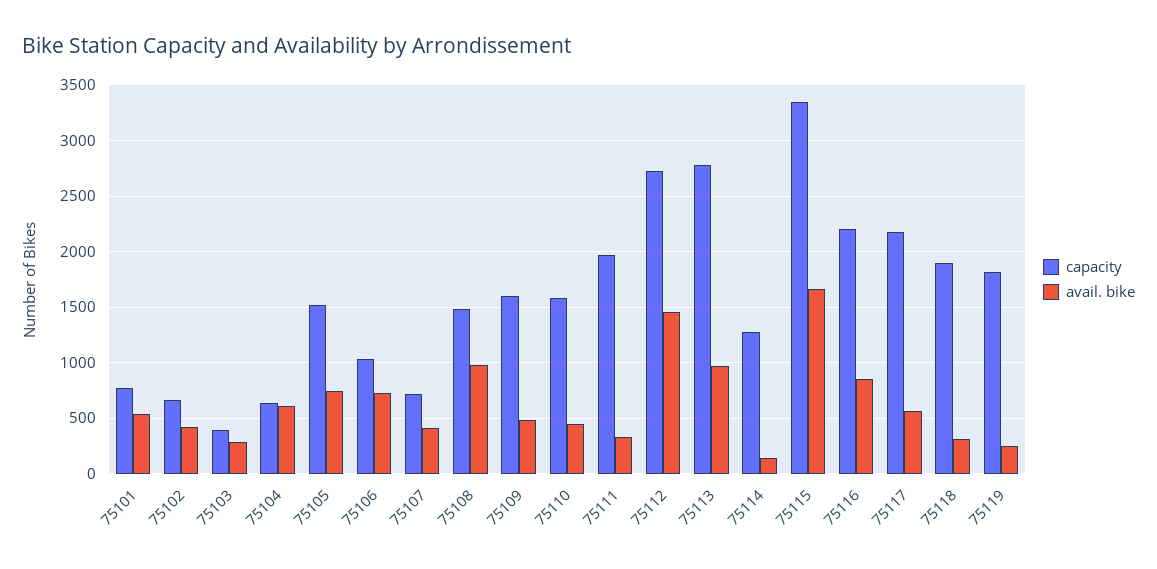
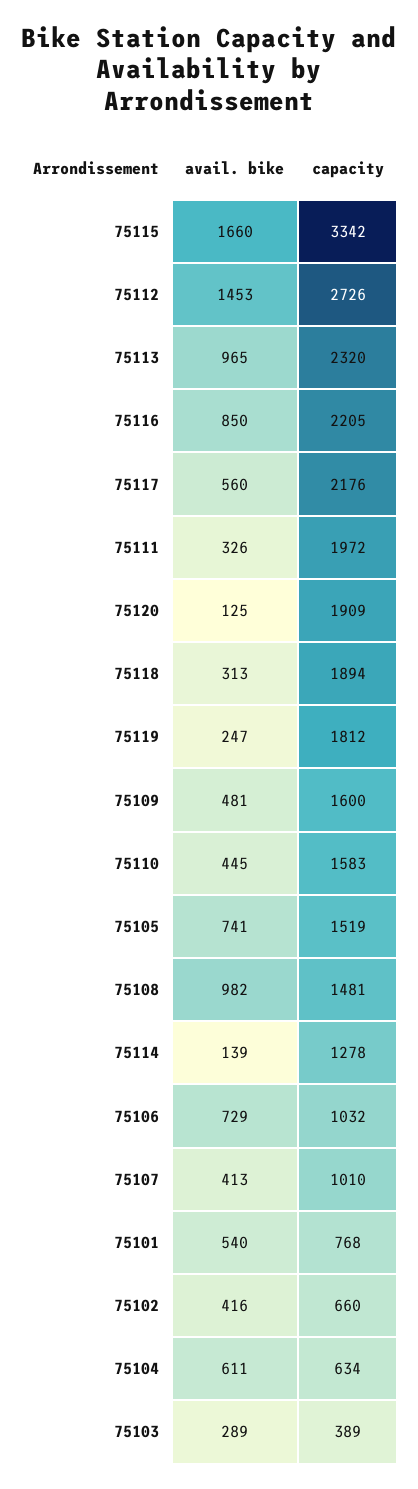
  {
    "capacity": {
      "75101": 768,
      "75102": 660,
      "75103": 389,
      "75104": 634,
      "75105": 1519,
      "75106": 1032,
-     "75107": 700,
+     "75107": 1010,
      "75108": 1481,
      "75109": 1600,
      "75110": 1583,
      "75111": 1972,
      "75112": 2726,
-     "75113": 2800,
+     "75113": 2320,
      "75114": 1278,
      "75115": 3342,
      "75116": 2205,
      "75117": 2176,
      "75118": 1894,
-     "75119": 1812
+     "75119": 1812,
+     "75120": 1909
    },
    "avail. bike": {
      "75101": 540,
      "75102": 416,
      "75103": 289,
      "75104": 611,
      "75105": 741,
      "75106": 729,
      "75107": 413,
      "75108": 982,
      "75109": 481,
      "75110": 445,
      "75111": 326,
      "75112": 1453,
      "75113": 965,
      "75114": 139,
      "75115": 1660,
      "75116": 850,
      "75117": 560,
      "75118": 313,
-     "75119": 247
+     "75119": 247,
+     "75120": 125
    }
  }

